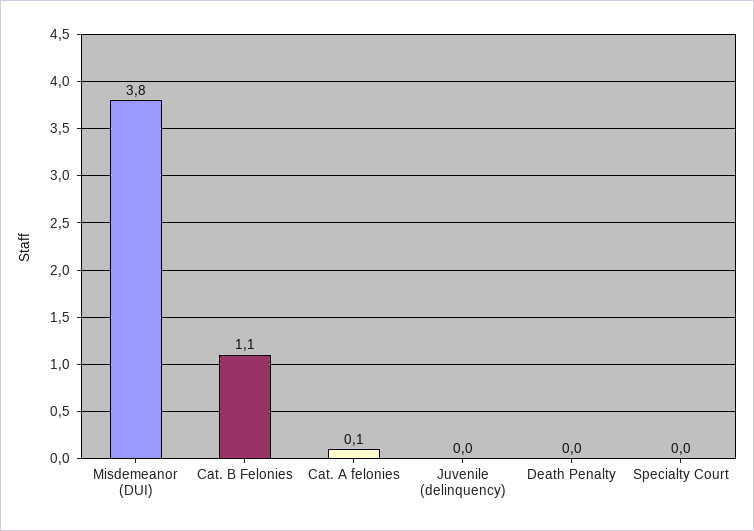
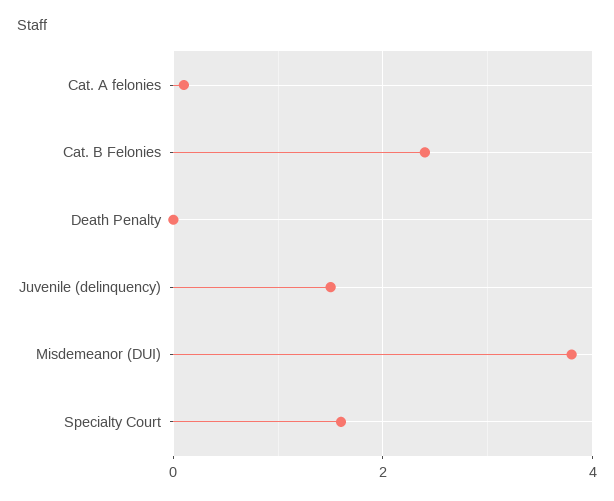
  {
    "Misdemeanor (DUI)": 3.8,
-   "Cat. B Felonies": 1.1,
+   "Cat. B Felonies": 2.5,
    "Cat. A felonies": 0.1,
-   "Juvenile (delinquency)": 0,
+   "Juvenile (delinquency)": 1.5,
    "Death Penalty": 0,
-   "Specialty Court": 0
+   "Specialty Court": 1.5
  }

